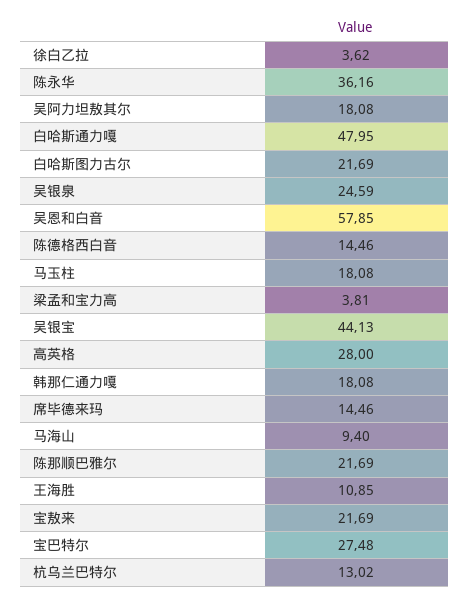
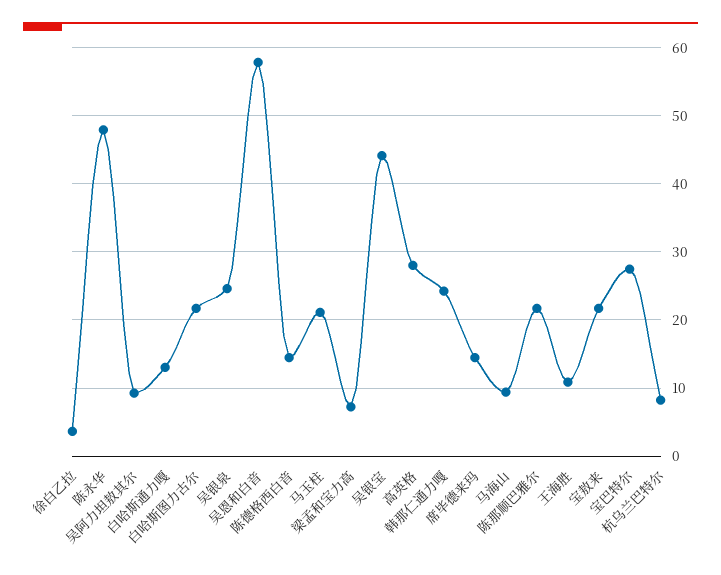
  {
    "徐白乙拉": 3.62,
-   "陈永华": 36.16,
+   "陈永华": 48,
-   "吴阿力坦敖其尔": 18.08,
+   "吴阿力坦敖其尔": 9,
-   "白哈斯通力嘎": 47.95,
+   "白哈斯通力嘎": 13,
    "白哈斯图力古尔": 21.69,
    "吴银泉": 24.59,
    "吴恩和白音": 57.85,
    "陈德格西白音": 14.46,
-   "马玉柱": 18.08,
+   "马玉柱": 21,
-   "梁孟和宝力高": 3.81,
+   "梁孟和宝力高": 7,
    "吴银宝": 44.13,
    "高英格": 28,
-   "韩那仁通力嘎": 18.08,
+   "韩那仁通力嘎": 24,
    "席毕德来玛": 14.46,
    "马海山": 9.4,
    "陈那顺巴雅尔": 21.69,
    "王海胜": 10.85,
    "宝敖来": 21.69,
    "宝巴特尔": 27.48,
-   "杭乌兰巴特尔": 13.02
+   "杭乌兰巴特尔": 8
  }

